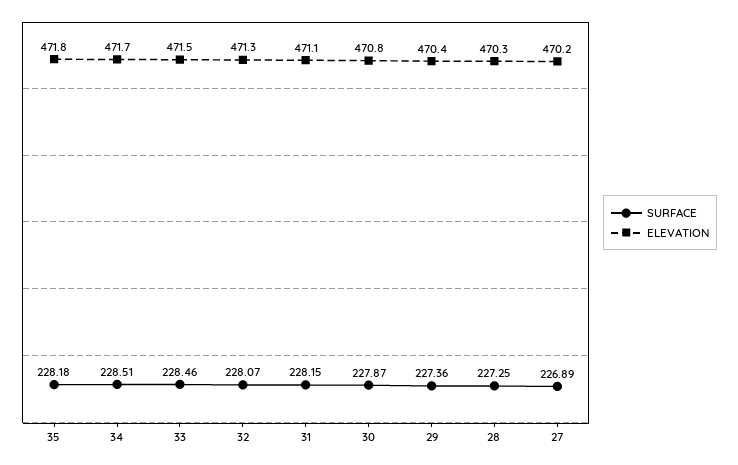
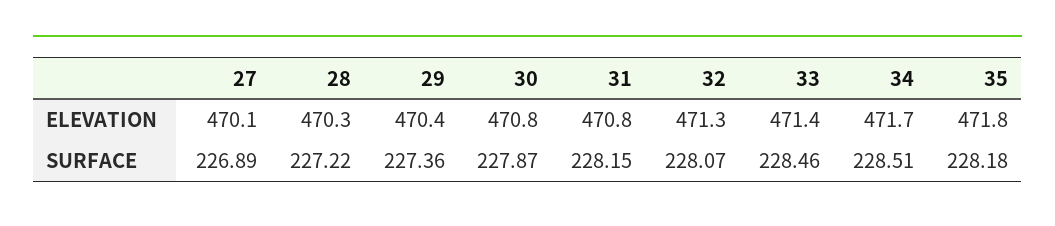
  {
    "SURFACE": {
      "35": 228.18,
      "34": 228.51,
      "33": 228.46,
      "32": 228.07,
      "31": 228.15,
      "30": 227.87,
      "29": 227.36,
-     "28": 227.25,
+     "28": 227.22,
      "27": 226.89
    },
    "ELEVATION": {
      "35": 471.8,
      "34": 471.7,
-     "33": 471.5,
+     "33": 471.4,
      "32": 471.3,
-     "31": 471.1,
+     "31": 470.8,
      "30": 470.8,
      "29": 470.4,
      "28": 470.3,
-     "27": 470.2
+     "27": 470.1
    }
  }

